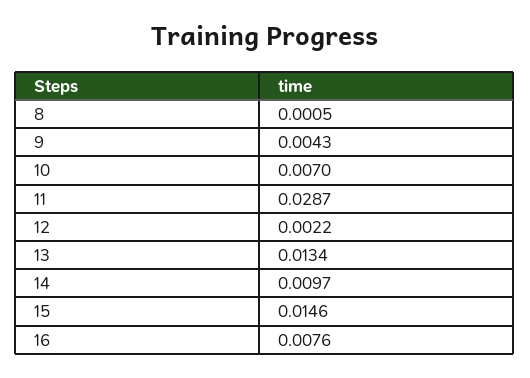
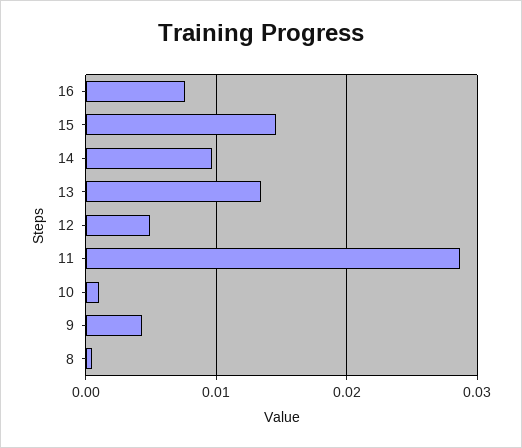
  {
    "8": 0.0005,
    "9": 0.0043,
-   "10": 0.007,
+   "10": 0.001,
    "11": 0.0287,
-   "12": 0.0022,
+   "12": 0.005,
    "13": 0.0134,
    "14": 0.0097,
    "15": 0.0146,
    "16": 0.0076
  }

